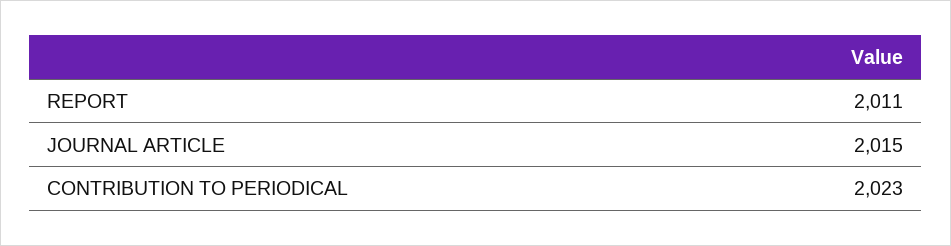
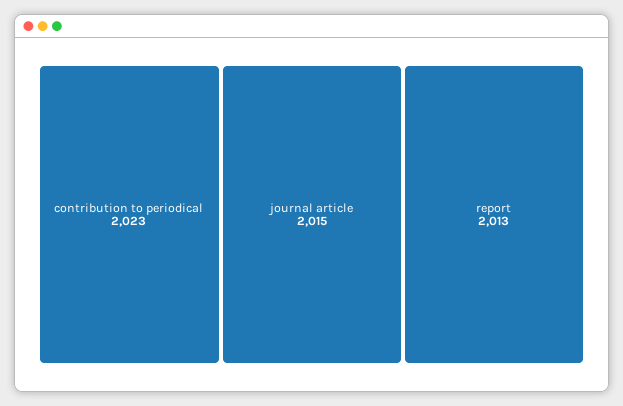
  {
-   "REPORT": 2011,
+   "REPORT": 2013,
    "JOURNAL ARTICLE": 2015,
    "CONTRIBUTION TO PERIODICAL": 2023
  }

